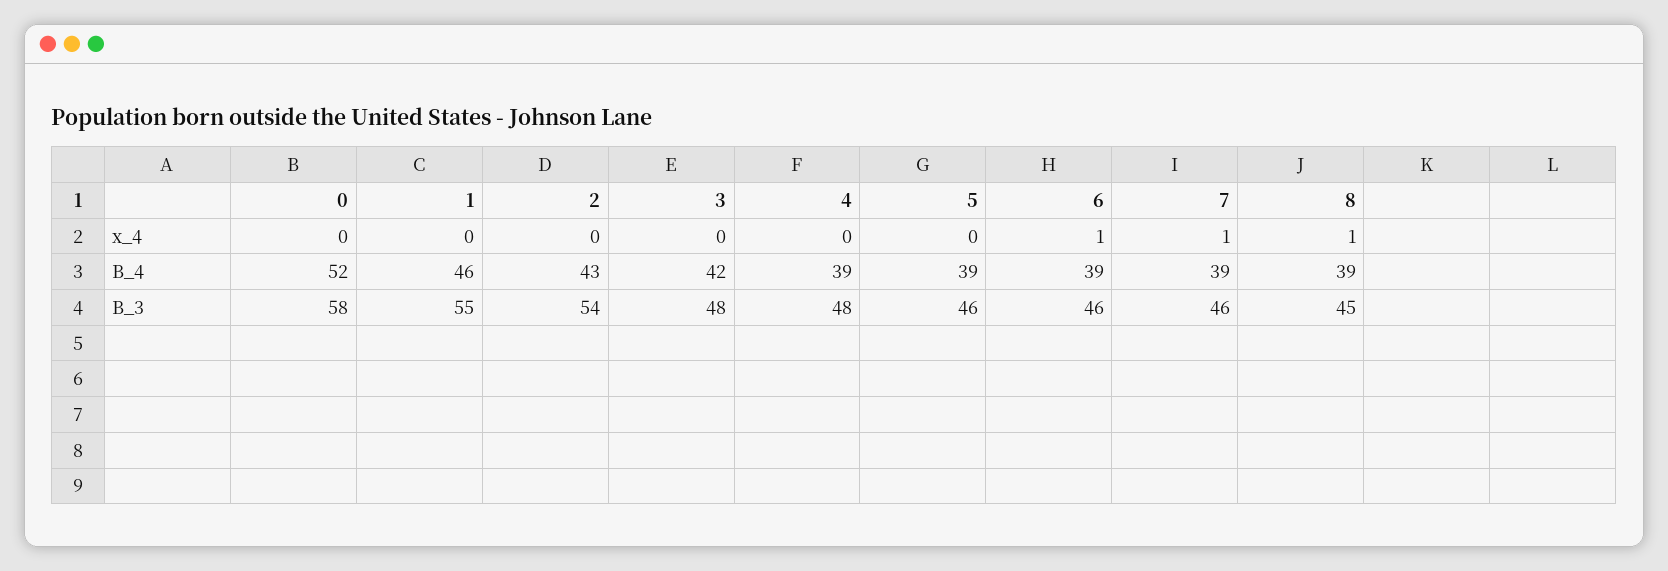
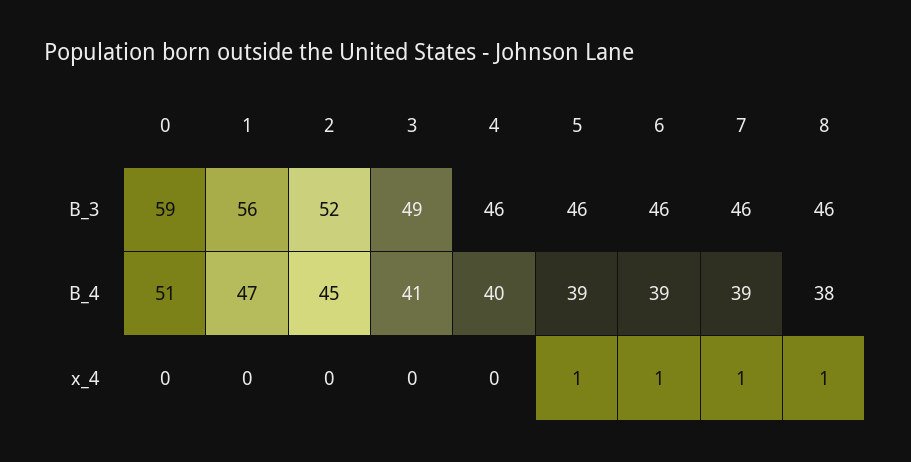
  {
    "0": {
      "x_4": 0,
-     "B_4": 52,
+     "B_4": 51,
-     "B_3": 58
+     "B_3": 59
    },
    "1": {
      "x_4": 0,
-     "B_4": 46,
+     "B_4": 47,
-     "B_3": 55
+     "B_3": 56
    },
    "2": {
      "x_4": 0,
-     "B_4": 43,
+     "B_4": 45,
-     "B_3": 54
+     "B_3": 52
    },
    "3": {
      "x_4": 0,
-     "B_4": 42,
+     "B_4": 41,
-     "B_3": 48
+     "B_3": 49
    },
    "4": {
      "x_4": 0,
-     "B_4": 39,
+     "B_4": 40,
-     "B_3": 48
+     "B_3": 46
    },
    "5": {
-     "x_4": 0,
+     "x_4": 1,
      "B_4": 39,
      "B_3": 46
    },
    "6": {
      "x_4": 1,
      "B_4": 39,
      "B_3": 46
    },
    "7": {
      "x_4": 1,
      "B_4": 39,
      "B_3": 46
    },
    "8": {
      "x_4": 1,
-     "B_4": 39,
+     "B_4": 38,
-     "B_3": 45
+     "B_3": 46
    }
  }

